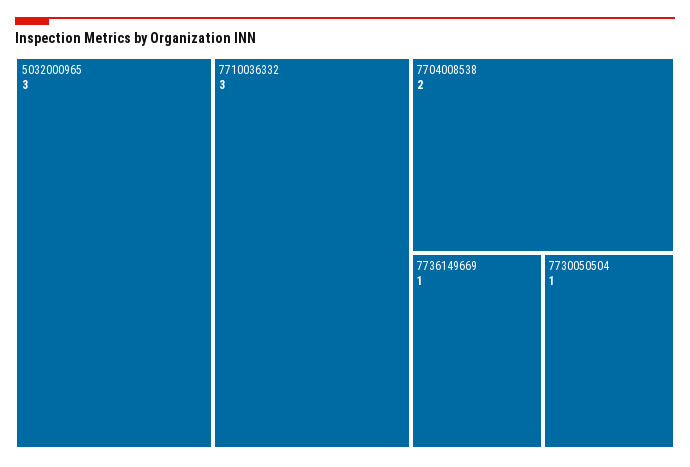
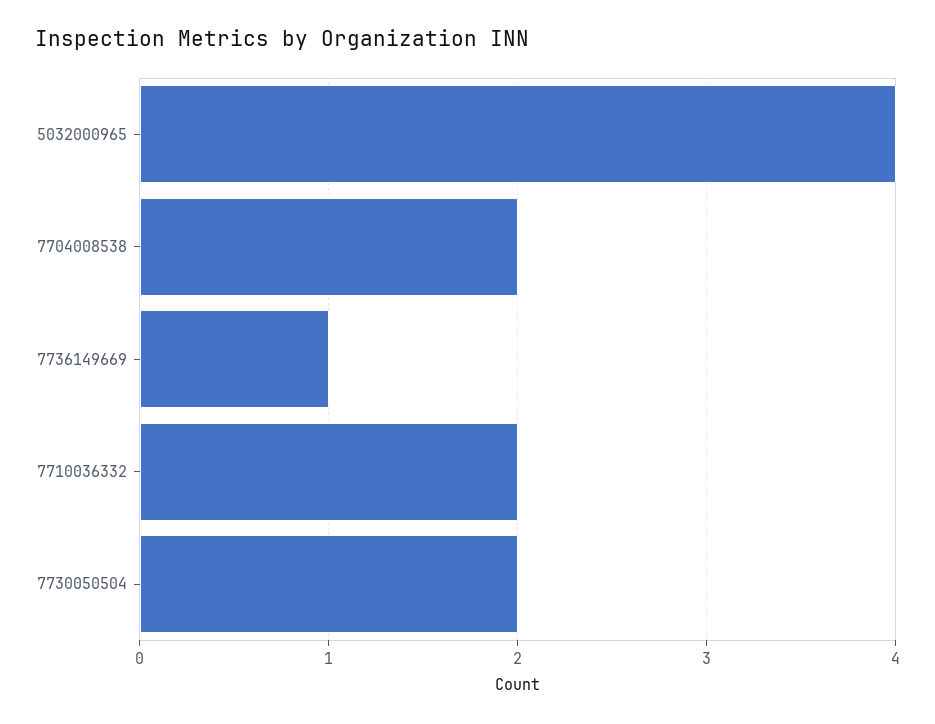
  {
-   "5032000965": 3,
+   "5032000965": 4,
-   "7710036332": 3,
+   "7710036332": 2,
    "7704008538": 2,
    "7736149669": 1,
-   "7730050504": 1
+   "7730050504": 2
  }

